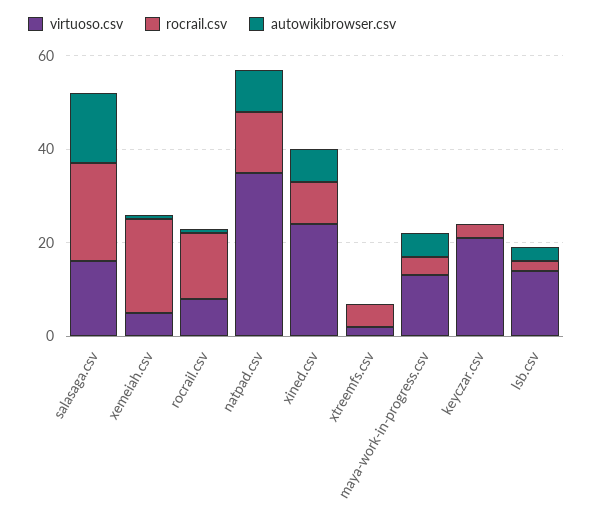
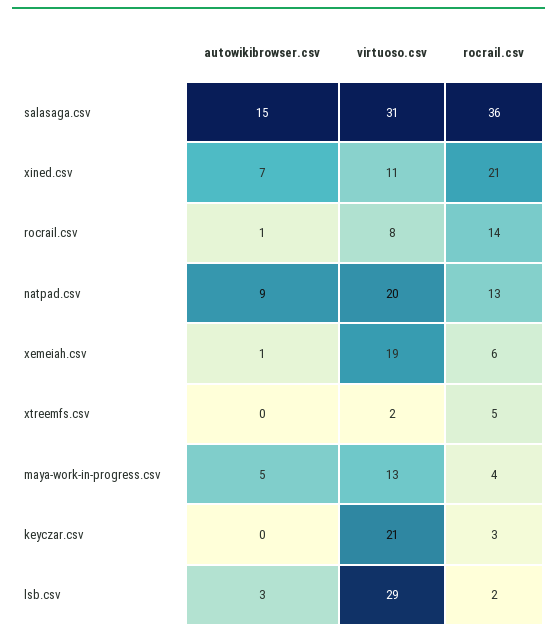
  {
    "virtuoso.csv": {
-     "salasaga.csv": 15,
+     "salasaga.csv": 31,
-     "xemeiah.csv": 5,
+     "xemeiah.csv": 19,
      "rocrail.csv": 8,
-     "natpad.csv": 35,
+     "natpad.csv": 20,
-     "xined.csv": 25,
+     "xined.csv": 11,
      "xtreemfs.csv": 2,
      "maya-work-in-progress.csv": 13,
      "keyczar.csv": 21,
-     "lsb.csv": 15
+     "lsb.csv": 29
    },
    "rocrail.csv": {
-     "salasaga.csv": 20,
+     "salasaga.csv": 36,
-     "xemeiah.csv": 20,
+     "xemeiah.csv": 6,
      "rocrail.csv": 14,
      "natpad.csv": 13,
-     "xined.csv": 10,
+     "xined.csv": 21,
      "xtreemfs.csv": 5,
      "maya-work-in-progress.csv": 4,
      "keyczar.csv": 3,
      "lsb.csv": 2
    },
    "autowikibrowser.csv": {
      "salasaga.csv": 15,
      "xemeiah.csv": 1,
      "rocrail.csv": 1,
      "natpad.csv": 9,
      "xined.csv": 7,
      "xtreemfs.csv": 0,
      "maya-work-in-progress.csv": 5,
      "keyczar.csv": 0,
      "lsb.csv": 3
    }
  }

